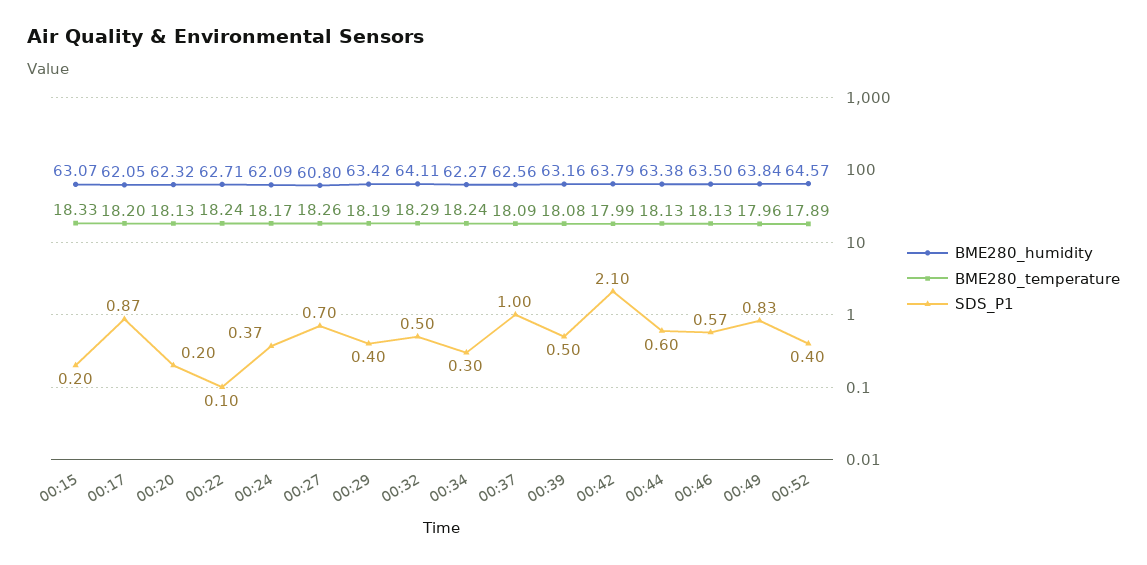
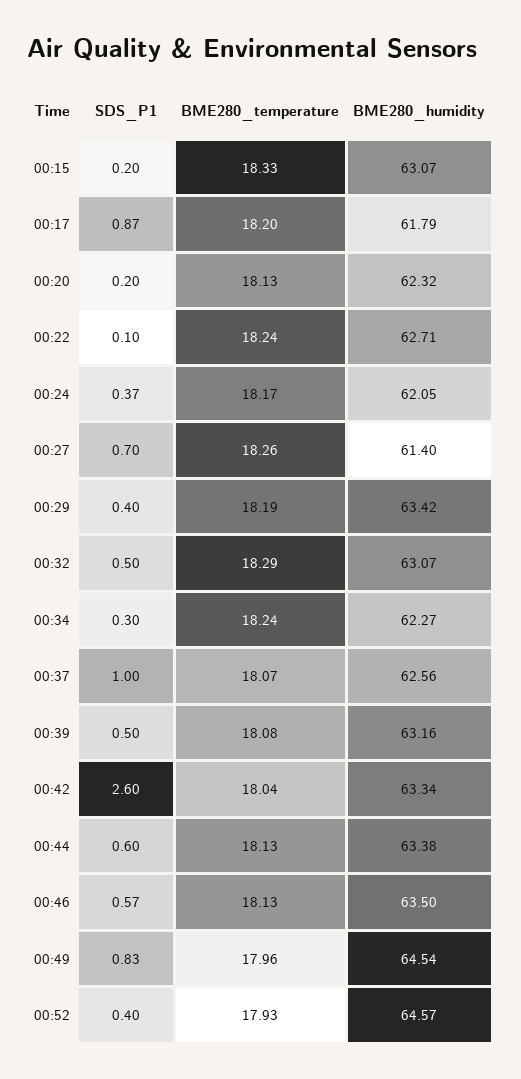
  {
    "BME280_humidity": {
      "00:15": 63.07,
-     "00:17": 62.05,
+     "00:17": 61.79,
      "00:20": 62.32,
      "00:22": 62.71,
-     "00:24": 62.09,
+     "00:24": 62.05,
-     "00:27": 60.8,
+     "00:27": 61.4,
      "00:29": 63.42,
-     "00:32": 64.11,
+     "00:32": 63.07,
      "00:34": 62.27,
      "00:37": 62.56,
      "00:39": 63.16,
-     "00:42": 63.79,
+     "00:42": 63.34,
      "00:44": 63.38,
      "00:46": 63.5,
-     "00:49": 63.84,
+     "00:49": 64.54,
      "00:52": 64.57
    },
    "BME280_temperature": {
      "00:15": 18.33,
      "00:17": 18.2,
      "00:20": 18.13,
      "00:22": 18.24,
      "00:24": 18.17,
      "00:27": 18.26,
      "00:29": 18.19,
      "00:32": 18.29,
      "00:34": 18.24,
-     "00:37": 18.09,
+     "00:37": 18.07,
      "00:39": 18.08,
-     "00:42": 17.99,
+     "00:42": 18.04,
      "00:44": 18.13,
      "00:46": 18.13,
      "00:49": 17.96,
-     "00:52": 17.89
+     "00:52": 17.93
    },
    "SDS_P1": {
      "00:15": 0.2,
      "00:17": 0.87,
      "00:20": 0.2,
      "00:22": 0.1,
      "00:24": 0.37,
      "00:27": 0.7,
      "00:29": 0.4,
      "00:32": 0.5,
      "00:34": 0.3,
      "00:37": 1,
      "00:39": 0.5,
-     "00:42": 2.1,
+     "00:42": 2.6,
      "00:44": 0.6,
      "00:46": 0.57,
      "00:49": 0.83,
      "00:52": 0.4
    }
  }

